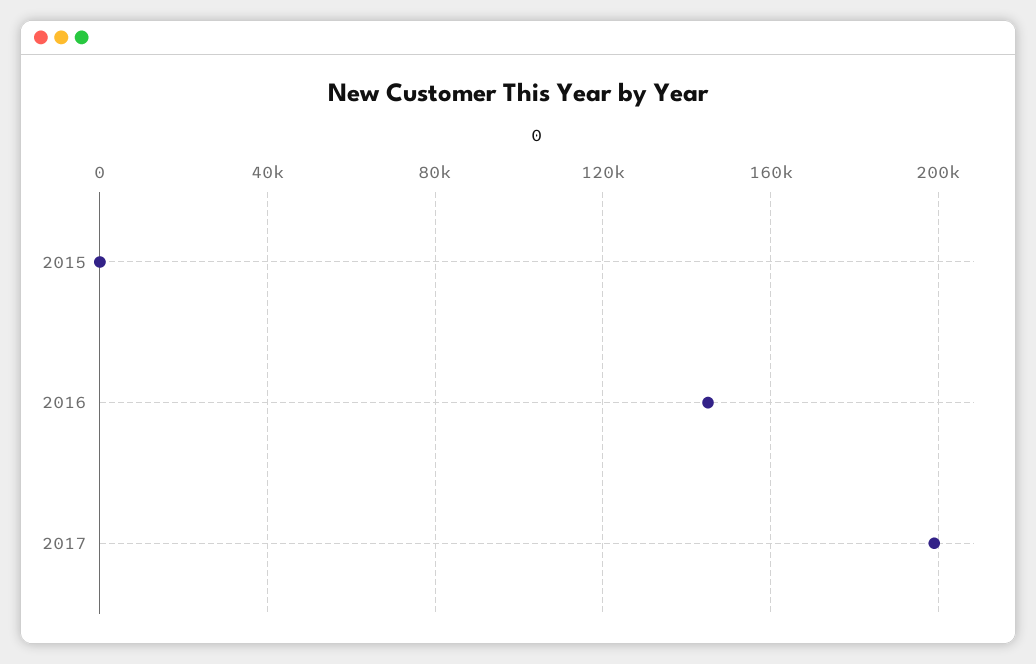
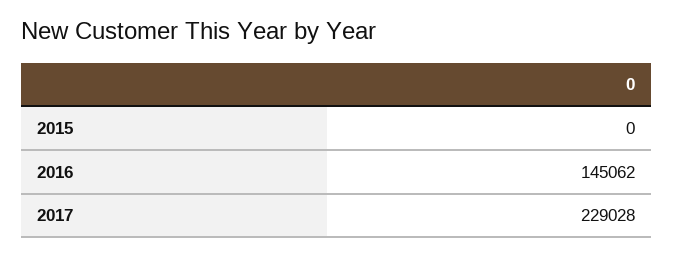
  {
    "2015": 0,
    "2016": 145062,
-   "2017": 200000
+   "2017": 229028
  }

